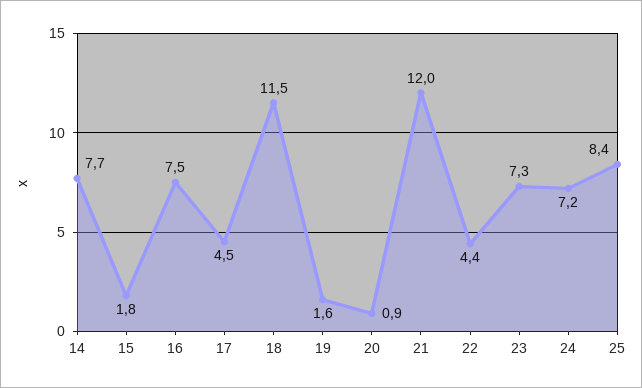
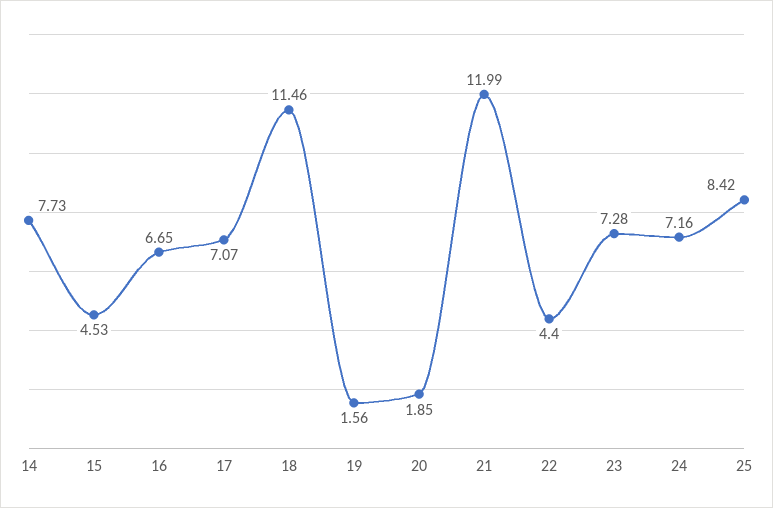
  {
    "14": 7.73,
-   "15": 1.8,
+   "15": 4.53,
-   "16": 7.5,
+   "16": 6.65,
-   "17": 4.5,
+   "17": 7.07,
    "18": 11.46,
    "19": 1.56,
-   "20": 0.9,
+   "20": 1.85,
    "21": 11.99,
    "22": 4.4,
    "23": 7.28,
    "24": 7.16,
    "25": 8.42
  }

